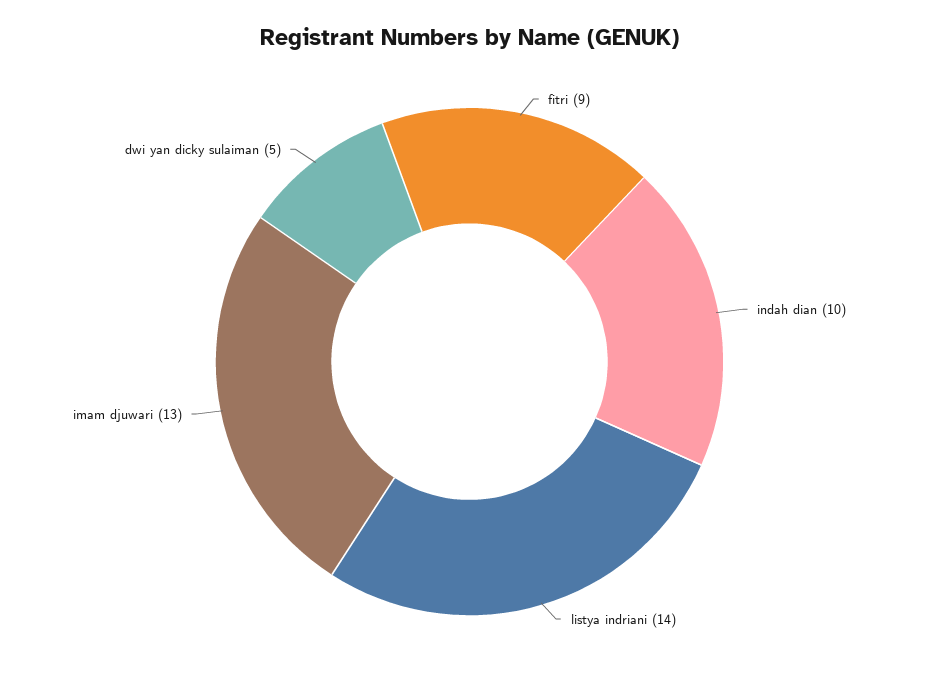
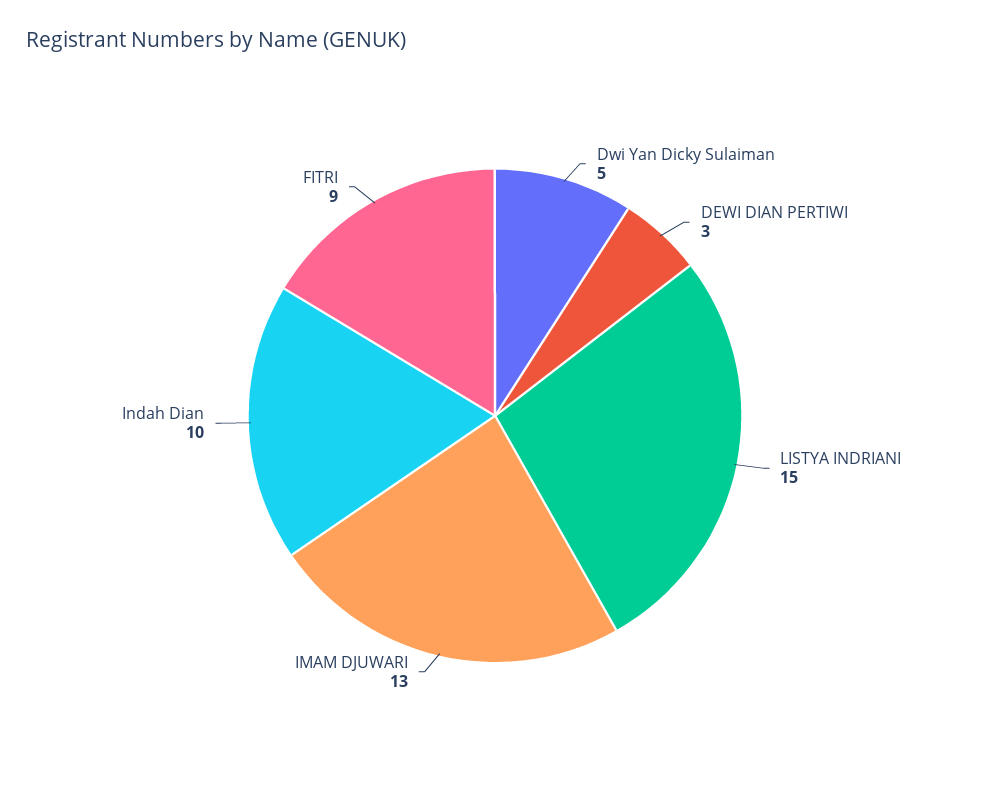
  {
    "fitri": 9,
    "indah dian": 10,
-   "listya indriani": 14,
+   "listya indriani": 15,
    "imam djuwari": 13,
-   "dwi yan dicky sulaiman": 5
+   "dwi yan dicky sulaiman": 5,
+   "DEWI DIAN PERTIWI": 3
  }

